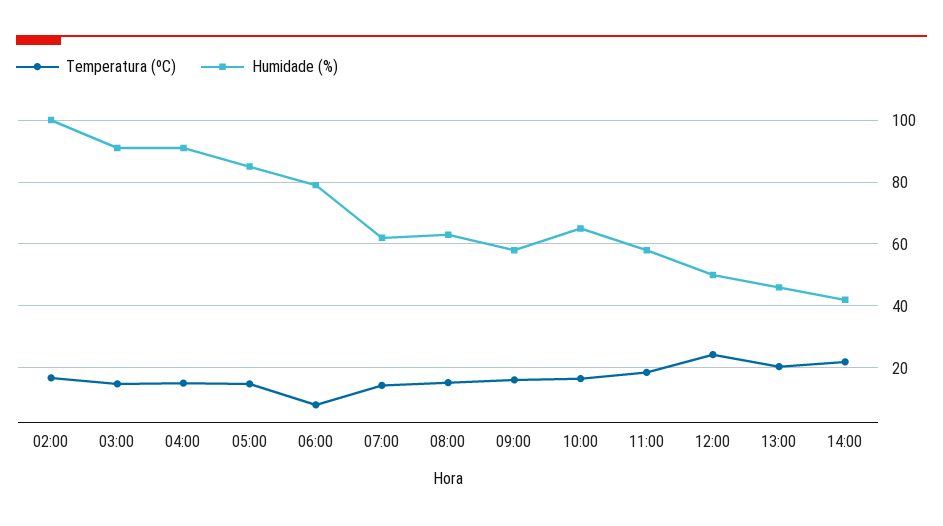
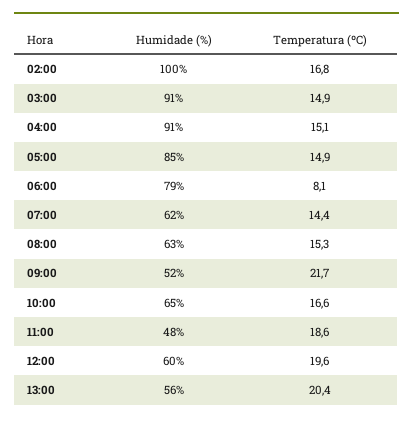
  {
    "Temperatura (ºC)": {
      "02:00": 16.8,
      "03:00": 14.9,
      "04:00": 15.1,
      "05:00": 14.9,
      "06:00": 8.1,
      "07:00": 14.4,
      "08:00": 15.3,
-     "09:00": 16,
+     "09:00": 21.7,
      "10:00": 16.6,
      "11:00": 18.6,
-     "12:00": 24,
+     "12:00": 19.6,
-     "13:00": 20.4,
+     "13:00": 20.4
-     "14:00": 22
    },
    "Humidade (%)": {
      "02:00": 100,
      "03:00": 91,
      "04:00": 91,
      "05:00": 85,
      "06:00": 79,
      "07:00": 62,
      "08:00": 63,
-     "09:00": 58,
+     "09:00": 52,
      "10:00": 65,
-     "11:00": 58,
+     "11:00": 48,
-     "12:00": 50,
+     "12:00": 60,
-     "13:00": 46,
+     "13:00": 56
-     "14:00": 42
    }
  }

